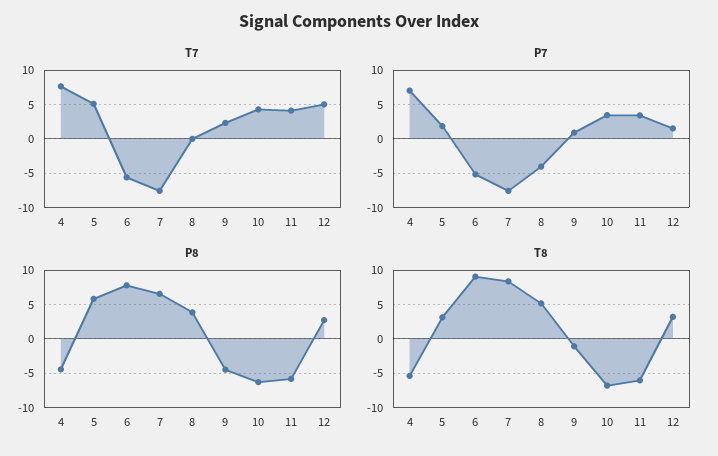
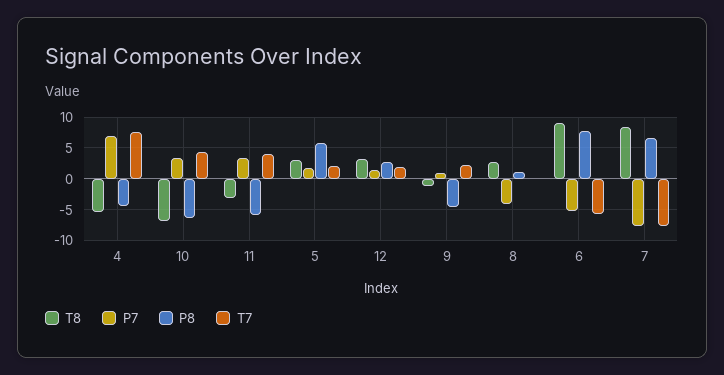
  {
    "T7": {
      "4": 8,
-     "5": 5,
+     "5": 2,
      "6": -6,
      "7": -8,
      "8": 0,
      "9": 2,
      "10": 4,
      "11": 4,
-     "12": 5
+     "12": 2
    },
    "P7": {
      "4": 7,
      "5": 2,
      "6": -5,
      "7": -8,
      "8": -4,
      "9": 1,
      "10": 3,
      "11": 3,
      "12": 2
    },
    "P8": {
      "4": -4,
      "5": 6,
      "6": 8,
      "7": 7,
-     "8": 4,
+     "8": 1,
      "9": -4,
      "10": -6,
      "11": -6,
      "12": 3
    },
    "T8": {
      "4": -5,
      "5": 3,
      "6": 9,
      "7": 8,
-     "8": 5,
+     "8": 3,
      "9": -1,
      "10": -7,
-     "11": -6,
+     "11": -3,
      "12": 3
    }
  }

